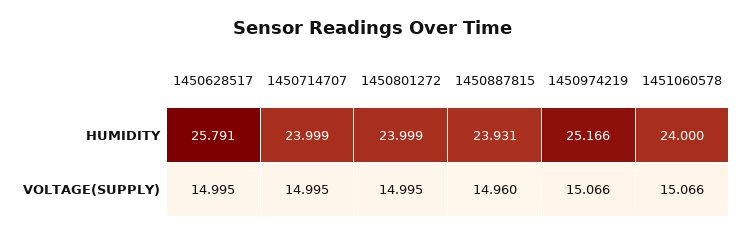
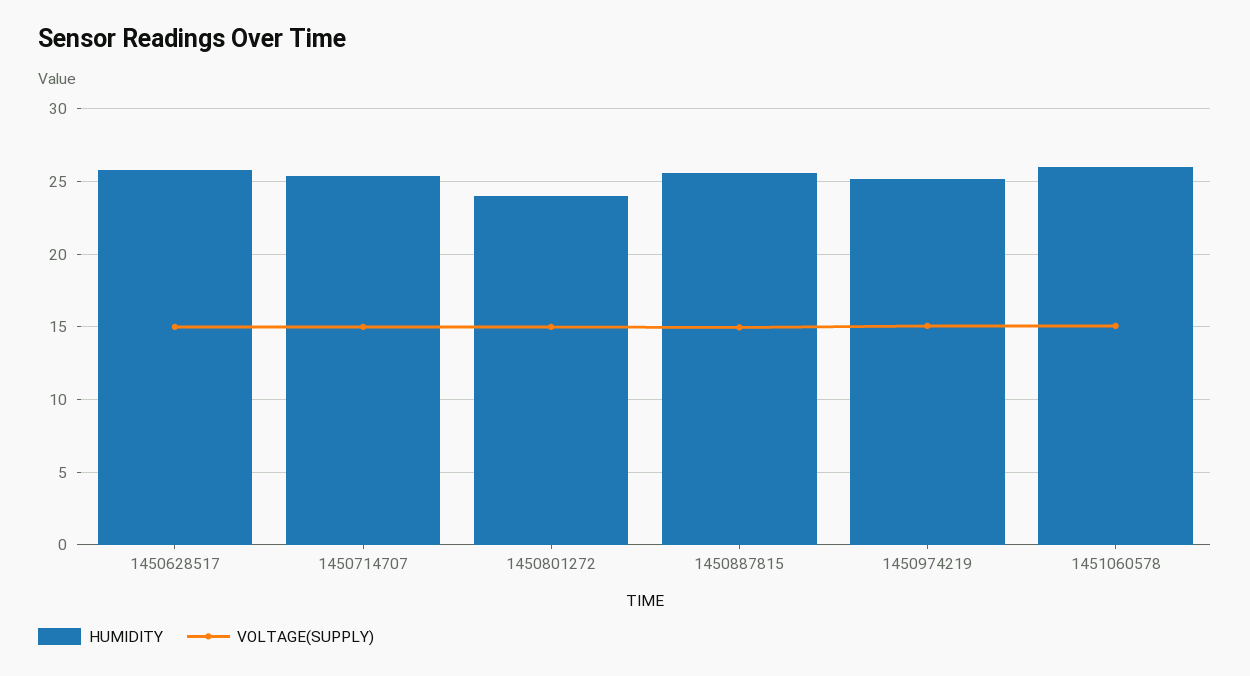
  {
    "HUMIDITY": {
      "1450628517": 25.791,
-     "1450714707": 23.999,
+     "1450714707": 25.5,
      "1450801272": 23.999,
-     "1450887815": 23.931,
+     "1450887815": 25.5,
      "1450974219": 25.166,
-     "1451060578": 24
+     "1451060578": 26
    },
    "VOLTAGE(SUPPLY)": {
      "1450628517": 14.995,
      "1450714707": 14.995,
      "1450801272": 14.995,
      "1450887815": 14.96,
      "1450974219": 15.066,
      "1451060578": 15.066
    }
  }

